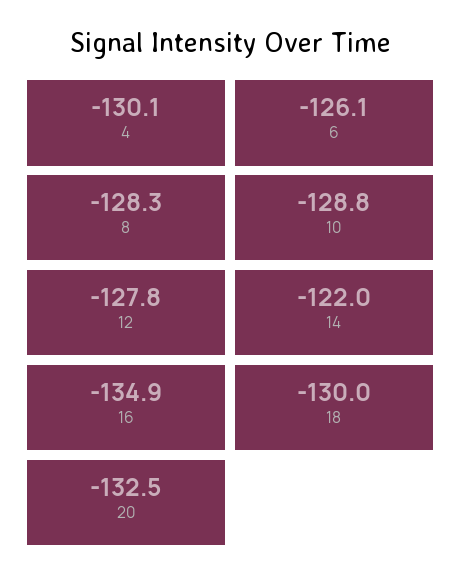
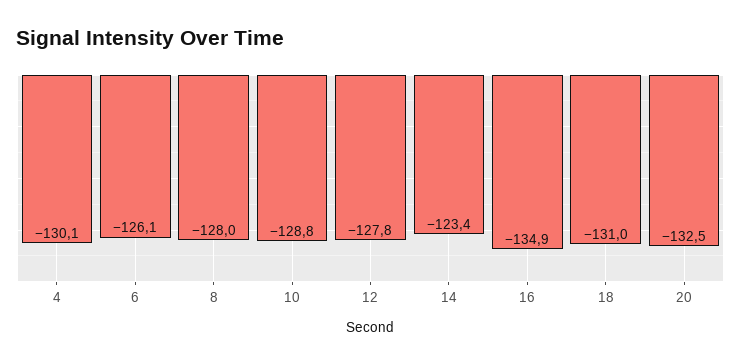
  {
    "4": -130.1,
    "6": -126.1,
-   "8": -128.3,
+   "8": -128,
    "10": -128.8,
    "12": -127.8,
-   "14": -122,
+   "14": -123.4,
    "16": -134.9,
-   "18": -130,
+   "18": -131,
    "20": -132.5
  }

